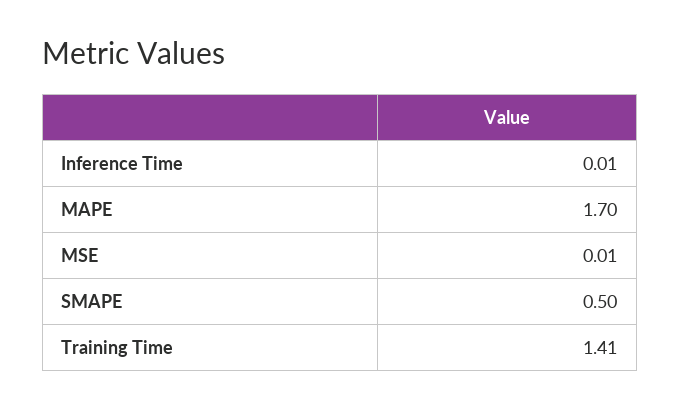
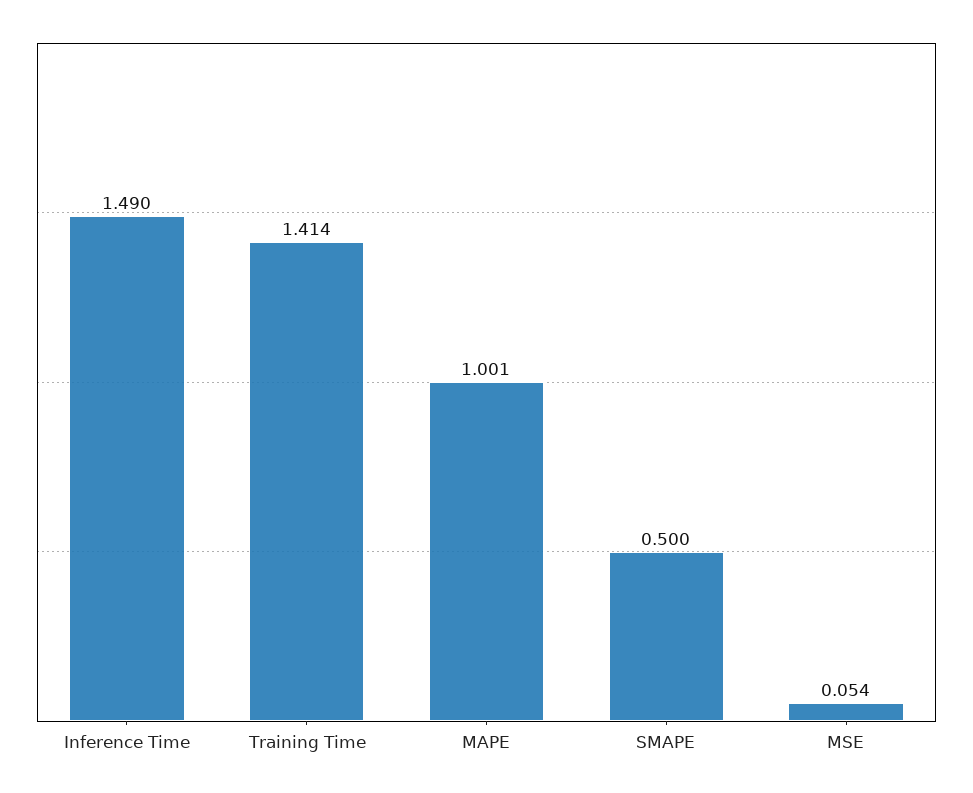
  {
-   "Inference Time": 0.01,
+   "Inference Time": 1.49,
-   "MAPE": 1.7,
+   "MAPE": 1.001,
-   "MSE": 0.01,
+   "MSE": 0.054,
    "SMAPE": 0.5,
    "Training Time": 1.414
  }

